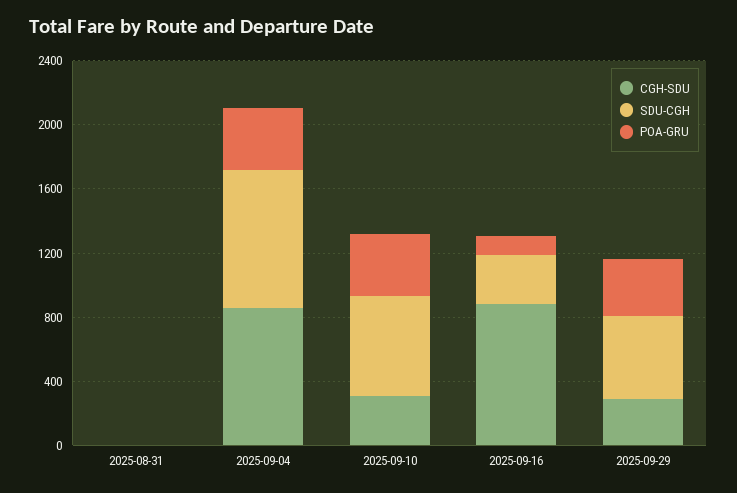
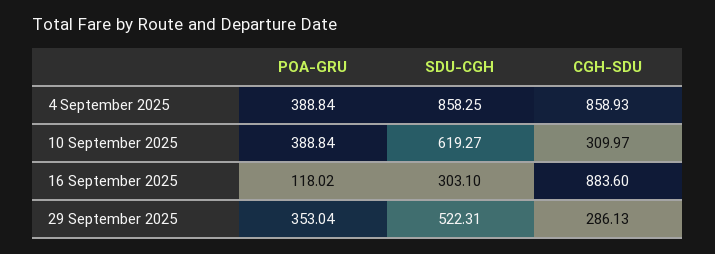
  {
    "CGH-SDU": {
-     "2025-08-31": 0,
      "2025-09-04": 858.93,
      "2025-09-10": 309.97,
      "2025-09-16": 883.6,
      "2025-09-29": 286.13
    },
    "SDU-CGH": {
-     "2025-08-31": 0,
      "2025-09-04": 858.25,
      "2025-09-10": 619.27,
      "2025-09-16": 303.1,
      "2025-09-29": 522.31
    },
    "POA-GRU": {
-     "2025-08-31": 0,
      "2025-09-04": 388.84,
      "2025-09-10": 388.84,
      "2025-09-16": 118.02,
      "2025-09-29": 353.04
    }
  }

